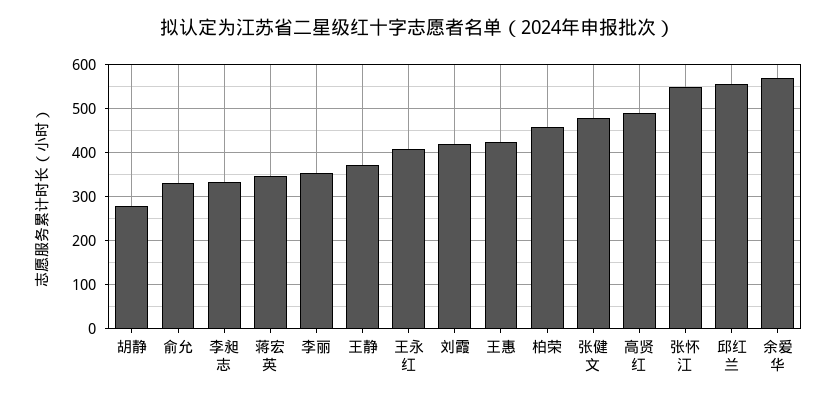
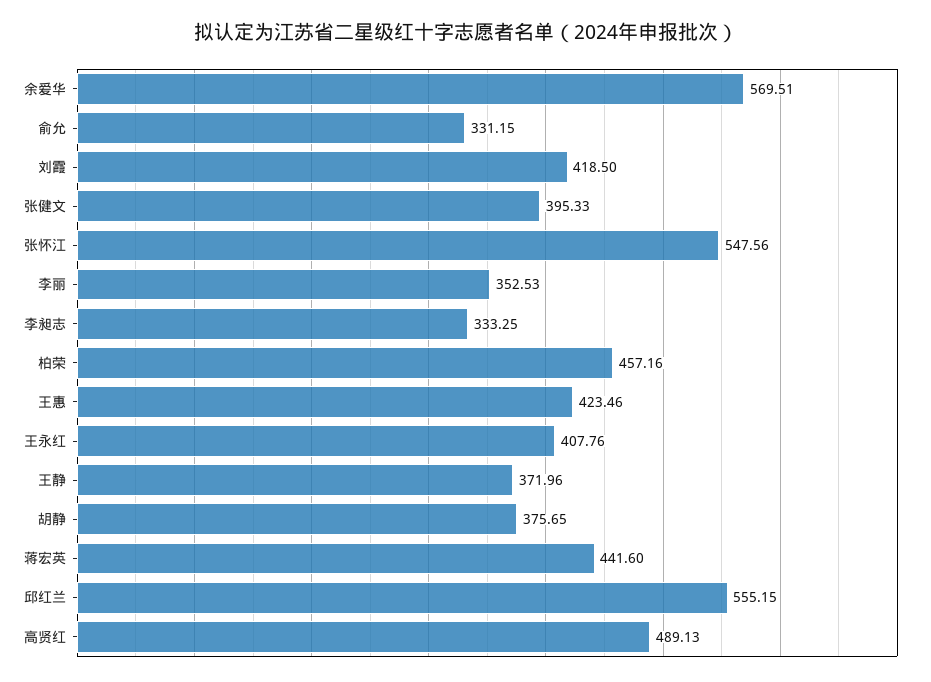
  {
-   "胡静": 280,
+   "胡静": 375.65,
    "俞允": 331.15,
    "李昶志": 333.25,
-   "蒋宏英": 340,
+   "蒋宏英": 441.6,
    "李丽": 352.53,
    "王静": 371.96,
    "王永红": 407.76,
    "刘霞": 418.5,
    "王惠": 423.46,
    "柏荣": 457.16,
-   "张健文": 480,
+   "张健文": 395.33,
    "高贤红": 489.13,
    "张怀江": 547.56,
    "邱红兰": 555.15,
    "余爱华": 569.51
  }

